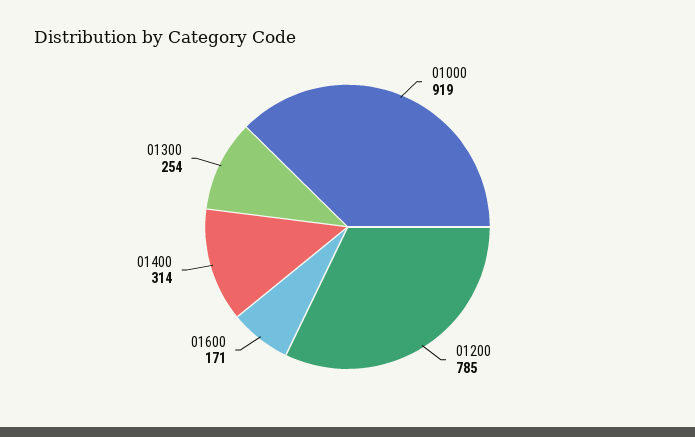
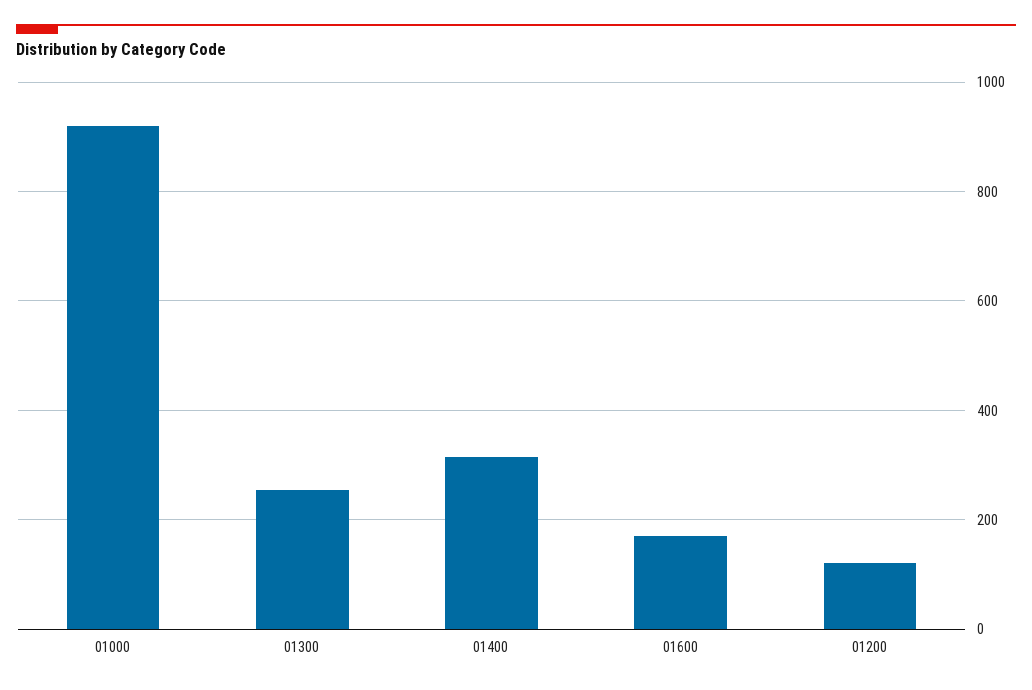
  {
    "01000": 919,
-   "01200": 785,
+   "01200": 120,
    "01600": 171,
    "01400": 314,
    "01300": 254
  }

